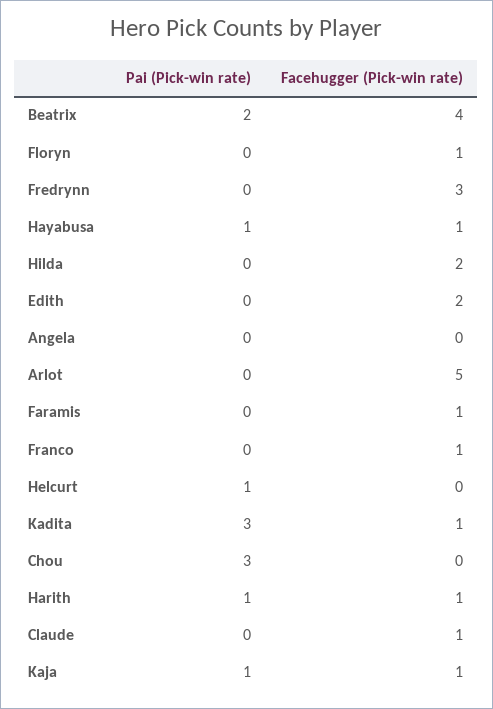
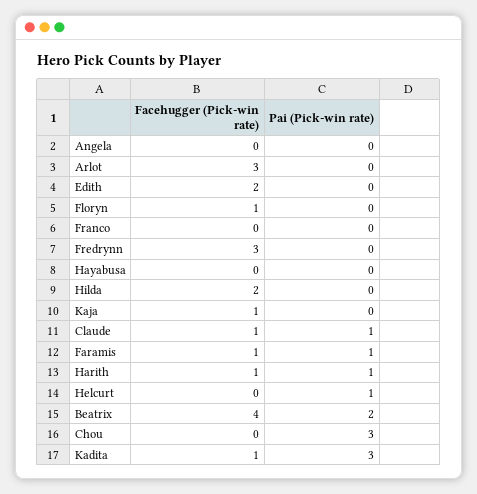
  {
    "Pai (Pick-win rate)": {
      "Beatrix": 2,
      "Floryn": 0,
      "Fredrynn": 0,
-     "Hayabusa": 1,
+     "Hayabusa": 0,
      "Hilda": 0,
      "Edith": 0,
      "Angela": 0,
      "Arlot": 0,
-     "Faramis": 0,
+     "Faramis": 1,
      "Franco": 0,
      "Helcurt": 1,
      "Kadita": 3,
      "Chou": 3,
      "Harith": 1,
-     "Claude": 0,
+     "Claude": 1,
-     "Kaja": 1
+     "Kaja": 0
    },
    "Facehugger (Pick-win rate)": {
      "Beatrix": 4,
      "Floryn": 1,
      "Fredrynn": 3,
-     "Hayabusa": 1,
+     "Hayabusa": 0,
      "Hilda": 2,
      "Edith": 2,
      "Angela": 0,
-     "Arlot": 5,
+     "Arlot": 3,
      "Faramis": 1,
-     "Franco": 1,
+     "Franco": 0,
      "Helcurt": 0,
      "Kadita": 1,
      "Chou": 0,
      "Harith": 1,
      "Claude": 1,
      "Kaja": 1
    }
  }

